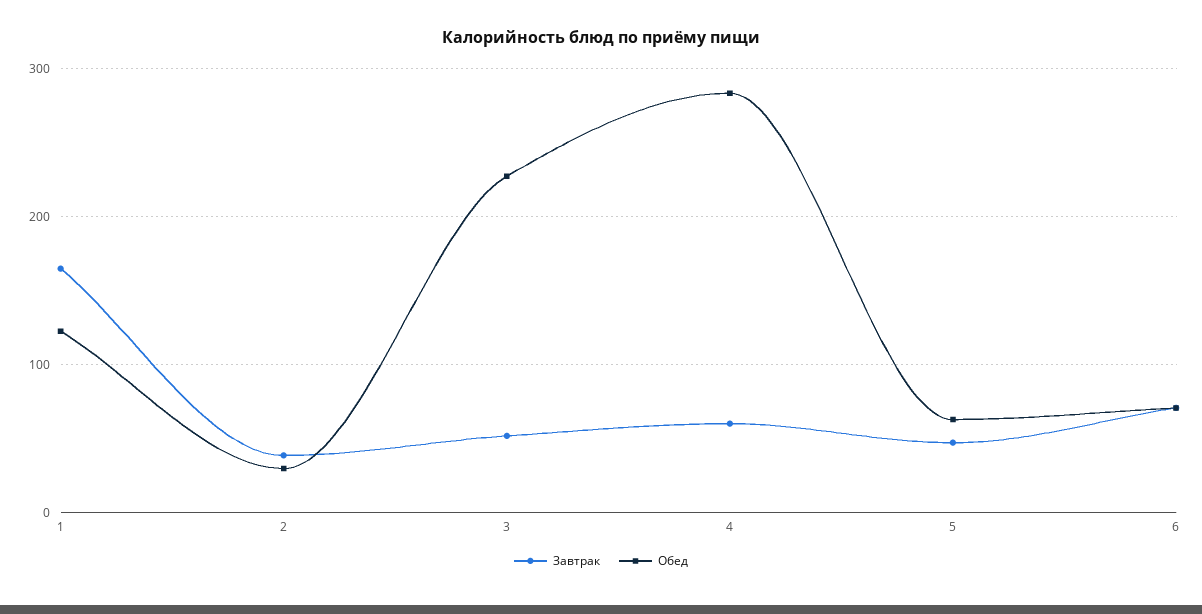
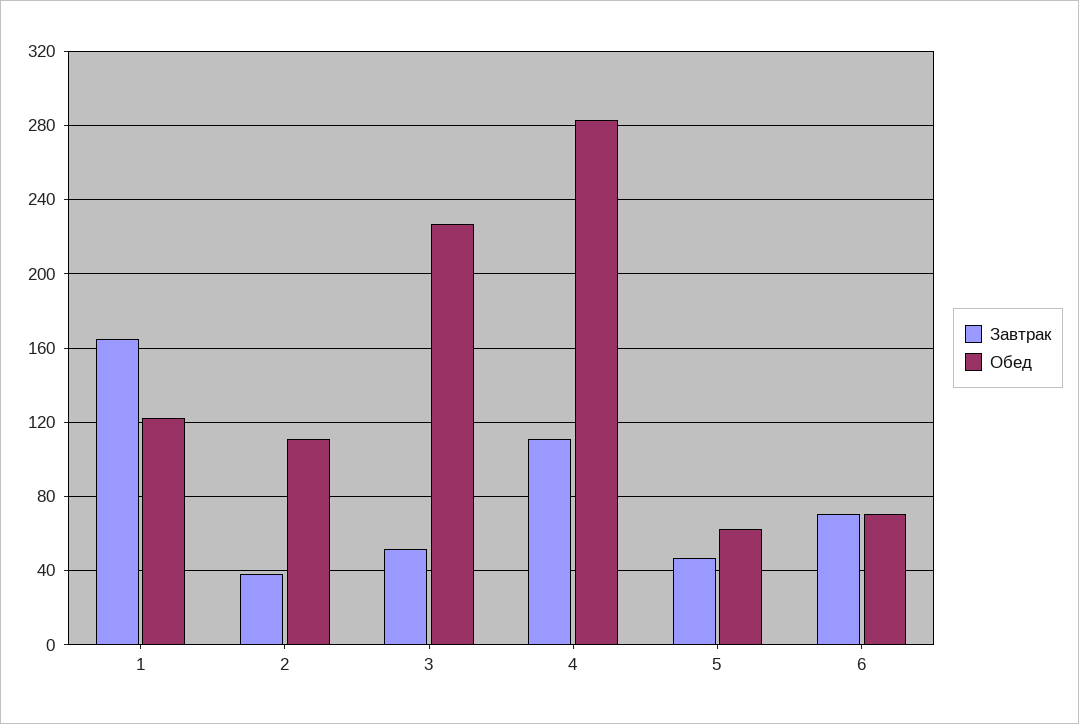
  {
    "Завтрак": {
      "1": 165,
      "2": 40,
      "3": 50,
-     "4": 60,
+     "4": 110,
      "5": 45,
      "6": 70
    },
    "Обед": {
      "1": 120,
-     "2": 30,
+     "2": 110,
      "3": 225,
      "4": 285,
      "5": 65,
      "6": 70
    }
  }

